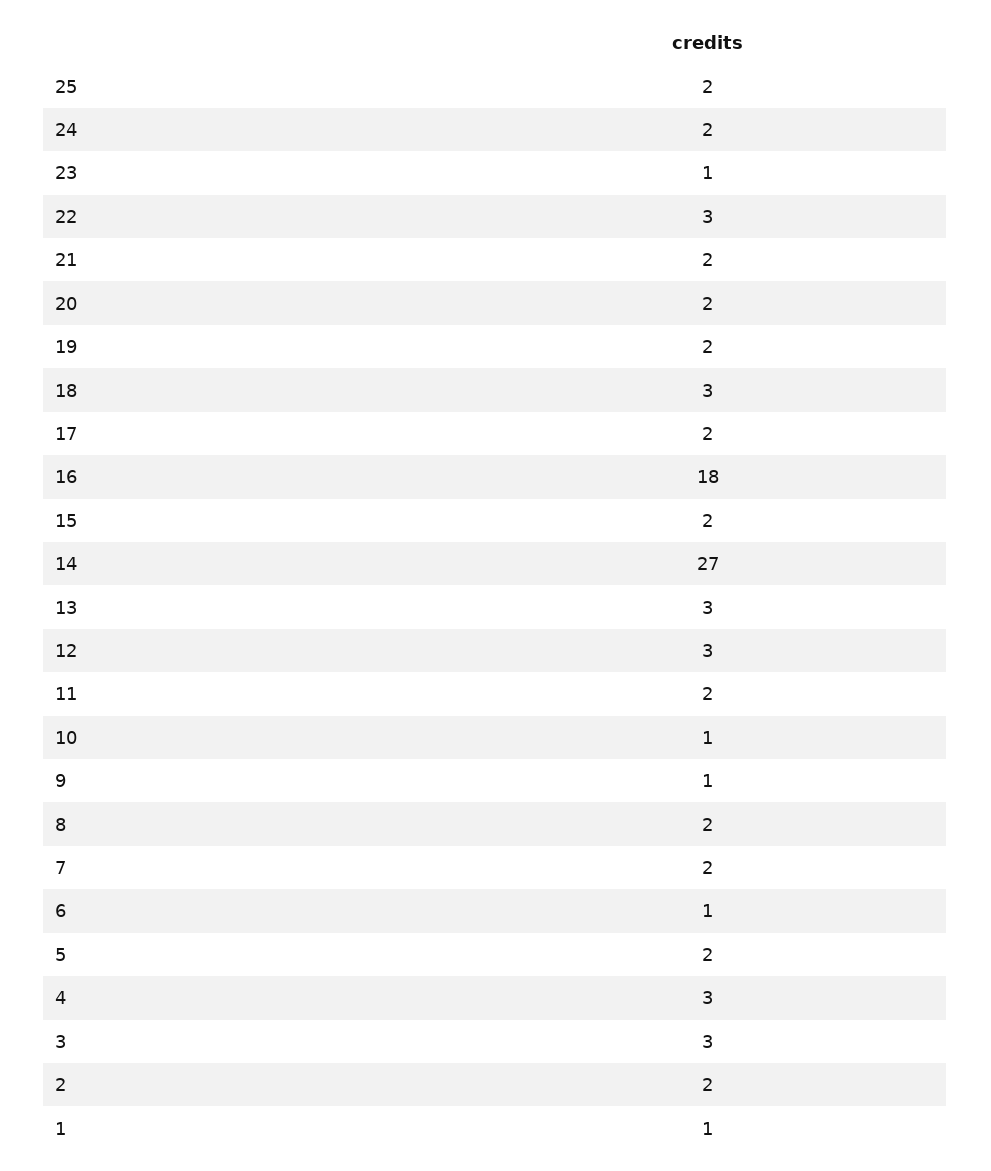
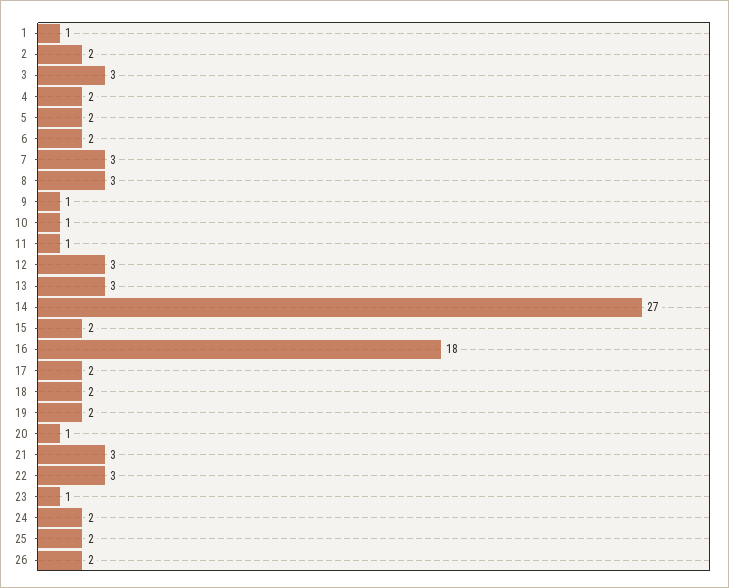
  {
    "25": 2,
    "24": 2,
    "23": 1,
    "22": 3,
-   "21": 2,
+   "21": 3,
-   "20": 2,
+   "20": 1,
    "19": 2,
-   "18": 3,
+   "18": 2,
    "17": 2,
    "16": 18,
    "15": 2,
    "14": 27,
    "13": 3,
    "12": 3,
-   "11": 2,
+   "11": 1,
    "10": 1,
    "9": 1,
-   "8": 2,
+   "8": 3,
-   "7": 2,
+   "7": 3,
-   "6": 1,
+   "6": 2,
    "5": 2,
-   "4": 3,
+   "4": 2,
    "3": 3,
    "2": 2,
-   "1": 1
+   "1": 1,
+   "26": 2
  }

